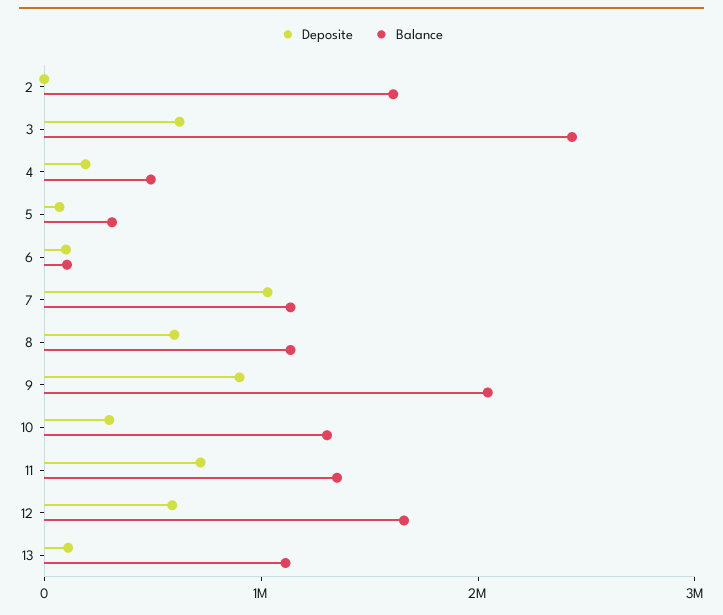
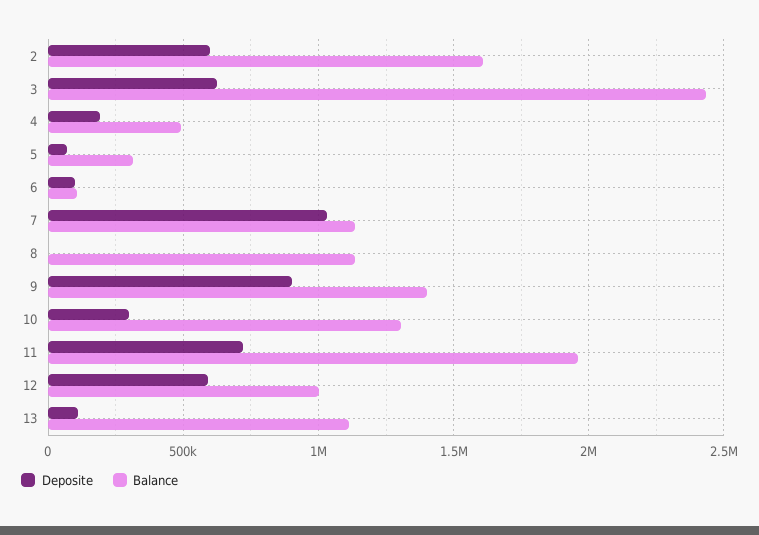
  {
    "Deposite": {
-     "2": 0,
+     "2": 600000,
      "3": 600000,
      "4": 200000,
      "5": 50000,
      "6": 100000,
      "7": 1050000,
-     "8": 600000,
+     "8": 0,
      "9": 900000,
      "10": 300000,
      "11": 700000,
      "12": 600000,
      "13": 100000
    },
    "Balance": {
      "2": 1600000,
      "3": 2450000,
      "4": 500000,
      "5": 300000,
      "6": 100000,
      "7": 1150000,
      "8": 1150000,
-     "9": 2000000,
+     "9": 1400000,
      "10": 1300000,
-     "11": 1400000,
+     "11": 1950000,
-     "12": 1600000,
+     "12": 1000000,
      "13": 1100000
    }
  }

